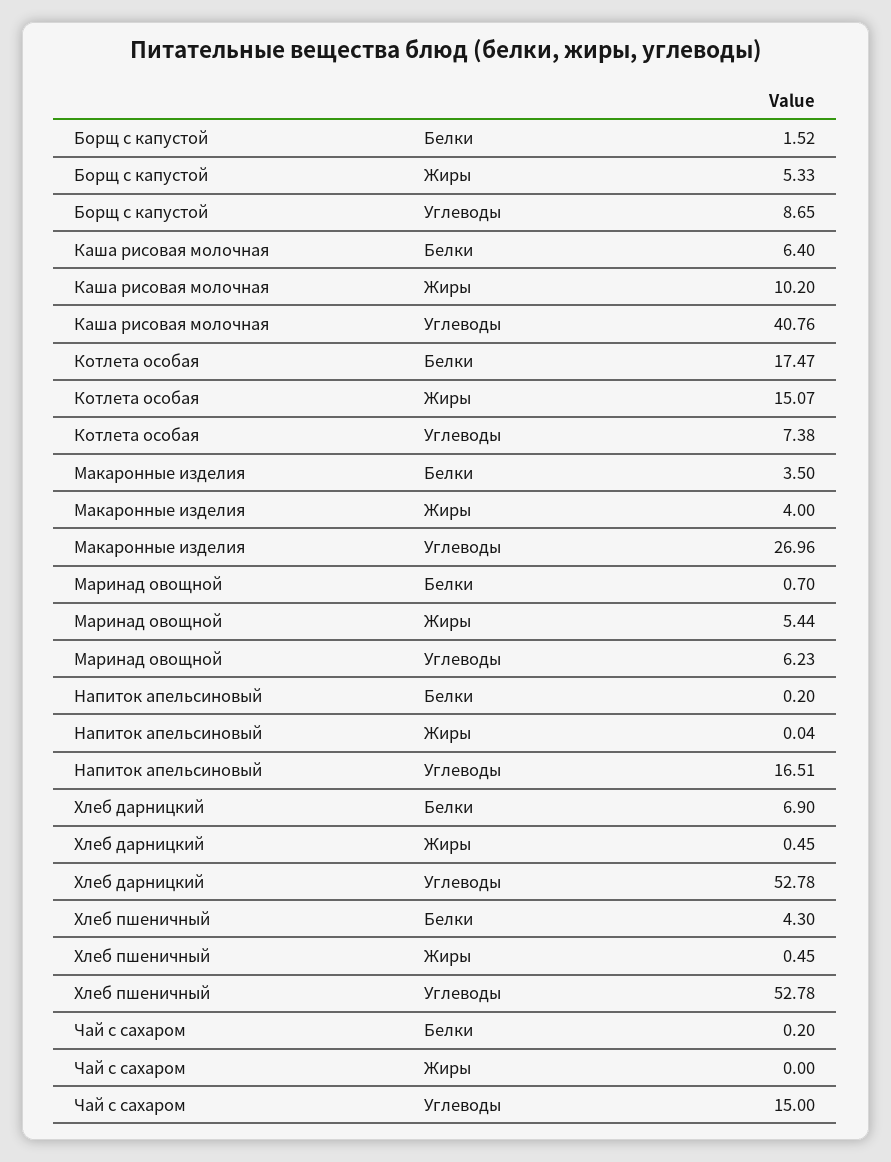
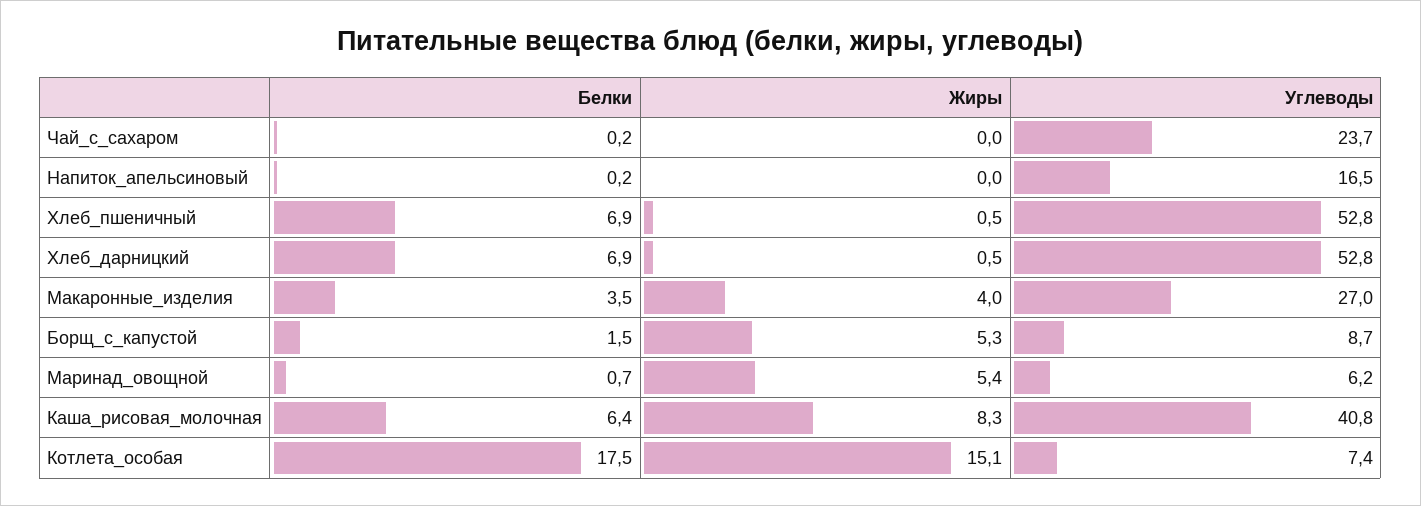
  {
    "Борщ с капустой": {
      "Белки": 1.52,
      "Жиры": 5.33,
      "Углеводы": 8.65
    },
    "Каша рисовая молочная": {
      "Белки": 6.4,
-     "Жиры": 10.2,
+     "Жиры": 8.3,
      "Углеводы": 40.76
    },
    "Котлета особая": {
      "Белки": 17.47,
      "Жиры": 15.07,
      "Углеводы": 7.38
    },
    "Макаронные изделия": {
      "Белки": 3.5,
      "Жиры": 4,
      "Углеводы": 26.96
    },
    "Маринад овощной": {
      "Белки": 0.7,
      "Жиры": 5.44,
      "Углеводы": 6.23
    },
    "Напиток апельсиновый": {
      "Белки": 0.2,
      "Жиры": 0.04,
      "Углеводы": 16.51
    },
    "Хлеб дарницкий": {
      "Белки": 6.9,
      "Жиры": 0.45,
      "Углеводы": 52.78
    },
    "Хлеб пшеничный": {
-     "Белки": 4.3,
+     "Белки": 6.9,
      "Жиры": 0.45,
      "Углеводы": 52.78
    },
    "Чай с сахаром": {
      "Белки": 0.2,
      "Жиры": 0,
-     "Углеводы": 15
+     "Углеводы": 23.7
    }
  }

